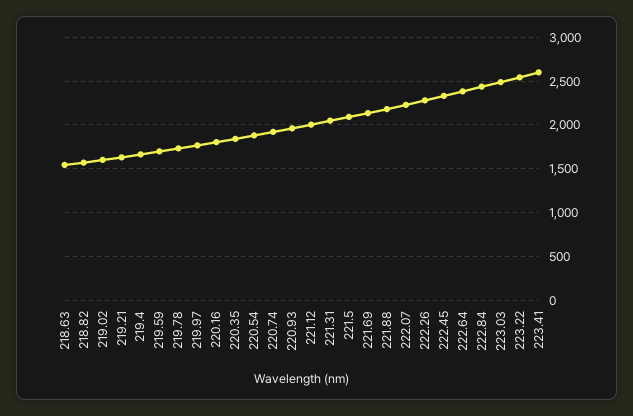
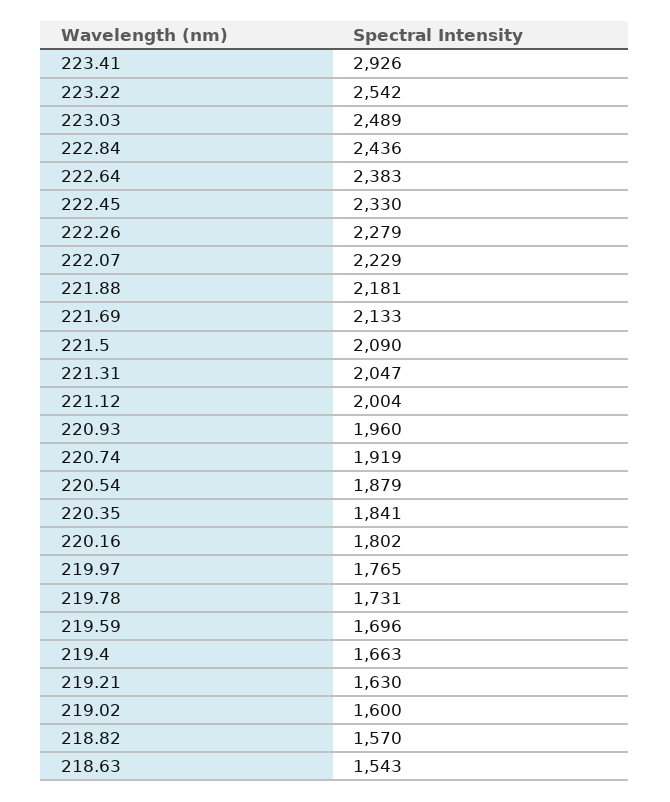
  {
    "218.63": 1543,
    "218.82": 1570,
    "219.02": 1600,
    "219.21": 1630,
    "219.4": 1663,
    "219.59": 1696,
    "219.78": 1731,
    "219.97": 1765,
    "220.16": 1802,
    "220.35": 1841,
    "220.54": 1879,
    "220.74": 1919,
    "220.93": 1960,
    "221.12": 2004,
    "221.31": 2047,
    "221.5": 2090,
    "221.69": 2133,
    "221.88": 2181,
    "222.07": 2229,
    "222.26": 2279,
    "222.45": 2330,
    "222.64": 2383,
    "222.84": 2436,
    "223.03": 2489,
    "223.22": 2542,
-   "223.41": 2600
+   "223.41": 2926
  }

